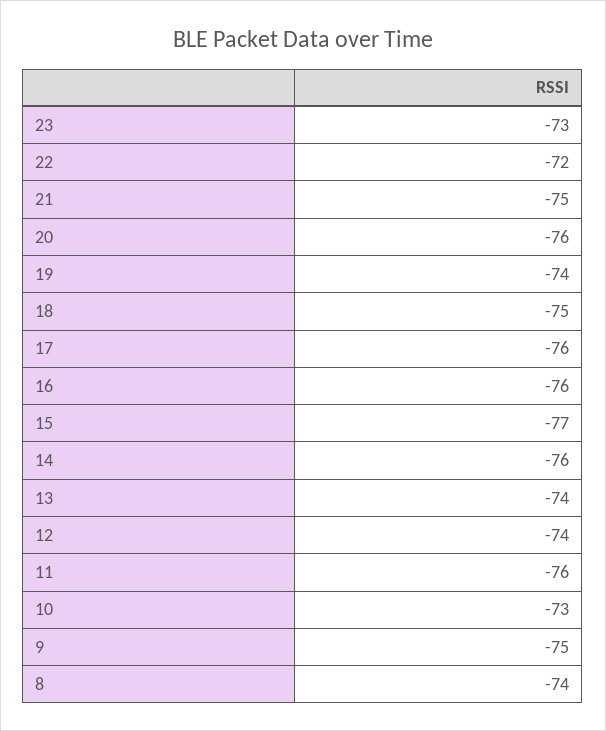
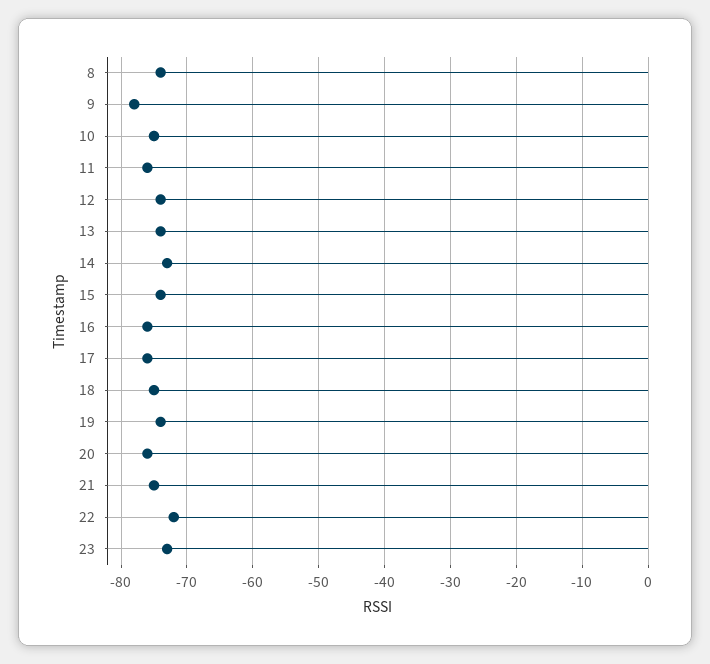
  {
    "23": -73,
    "22": -72,
    "21": -75,
    "20": -76,
    "19": -74,
    "18": -75,
    "17": -76,
    "16": -76,
-   "15": -77,
+   "15": -74,
-   "14": -76,
+   "14": -73,
    "13": -74,
    "12": -74,
    "11": -76,
-   "10": -73,
+   "10": -75,
-   "9": -75,
+   "9": -78,
    "8": -74
  }

